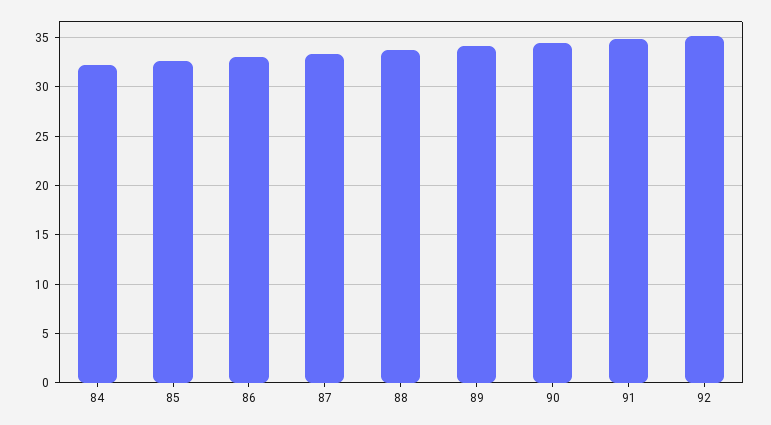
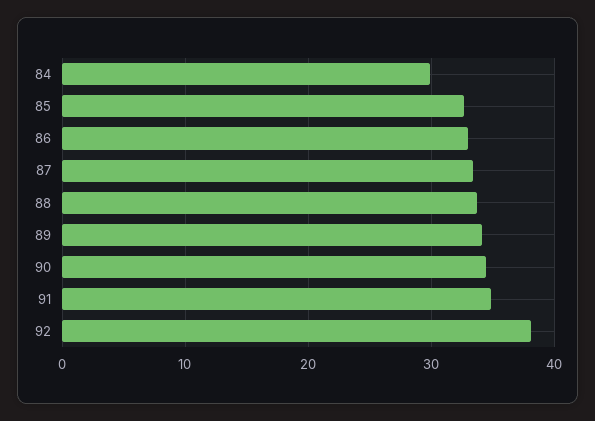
  {
-   "84": 32,
+   "84": 30,
    "85": 33,
    "86": 33,
    "87": 33,
    "88": 34,
    "89": 34,
    "90": 34,
    "91": 35,
-   "92": 35
+   "92": 38
  }

